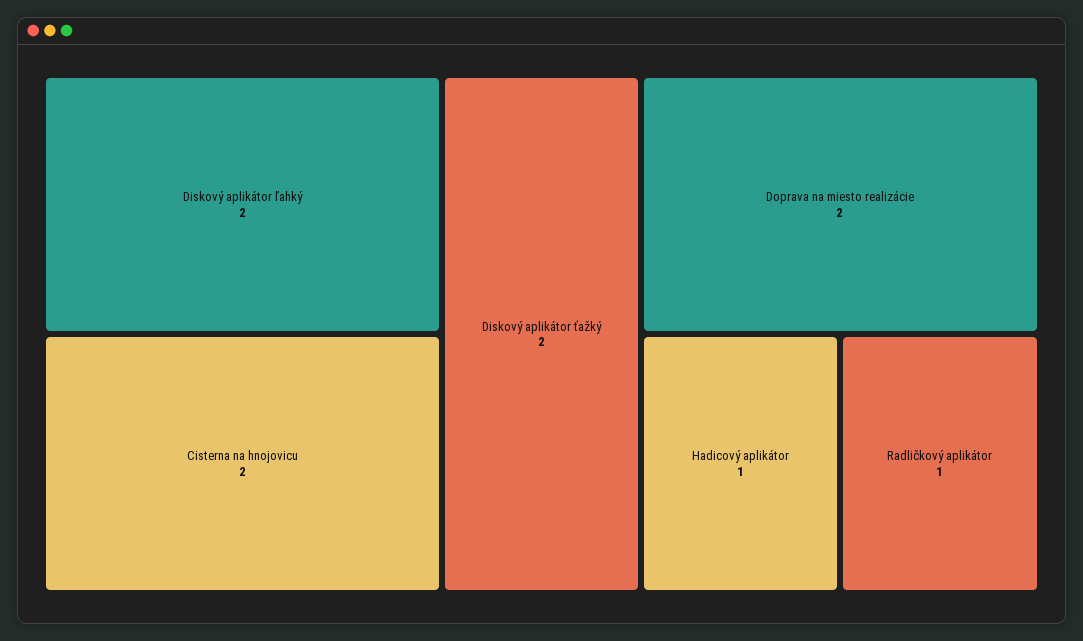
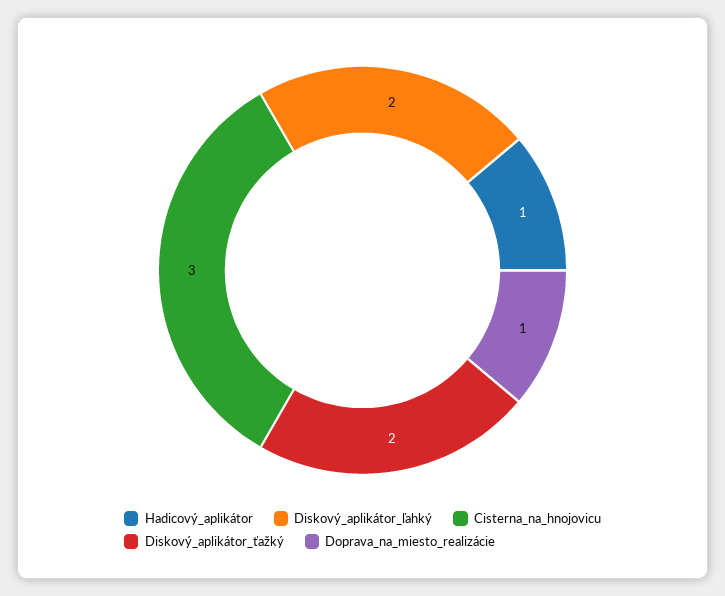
  {
    "Diskový aplikátor ľahký": 2,
-   "Cisterna na hnojovicu": 2,
+   "Cisterna na hnojovicu": 3,
    "Diskový aplikátor ťažký": 2,
-   "Doprava na miesto realizácie": 2,
+   "Doprava na miesto realizácie": 1,
-   "Hadicový aplikátor": 1,
+   "Hadicový aplikátor": 1
-   "Radličkový aplikátor": 1
  }

